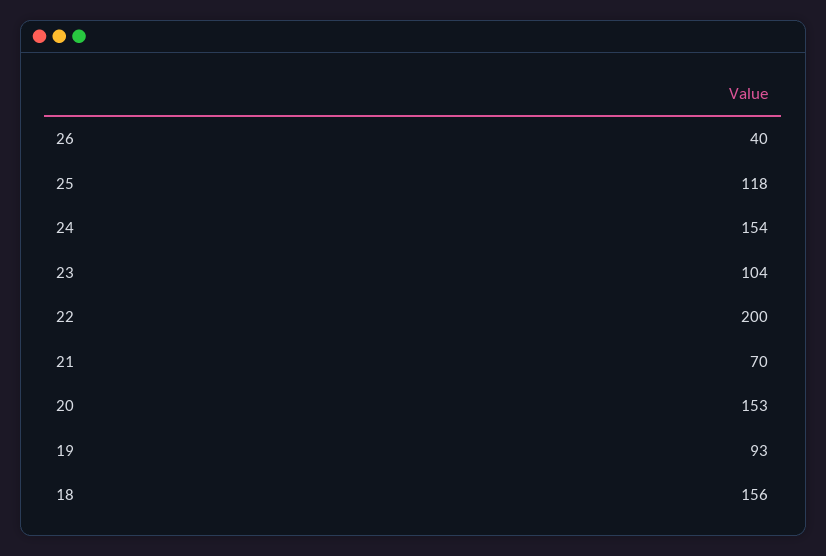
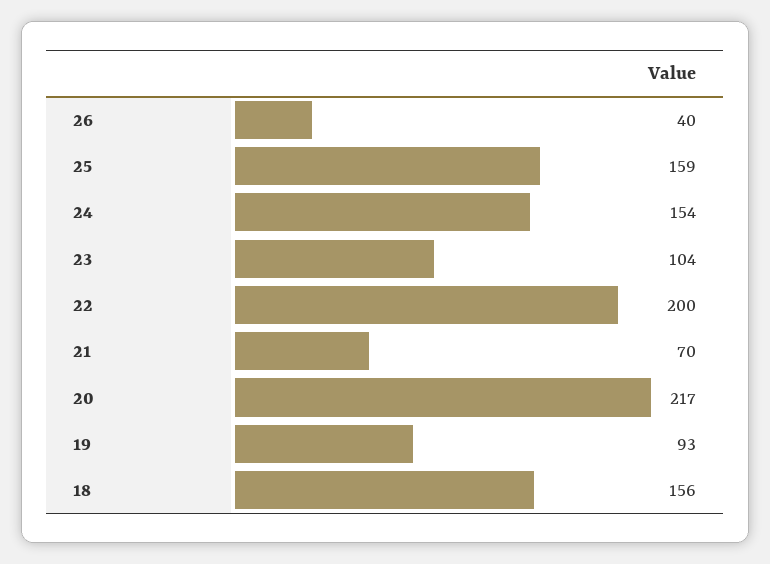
  {
    "26": 40,
-   "25": 118,
+   "25": 159,
    "24": 154,
    "23": 104,
    "22": 200,
    "21": 70,
-   "20": 153,
+   "20": 217,
    "19": 93,
    "18": 156
  }

